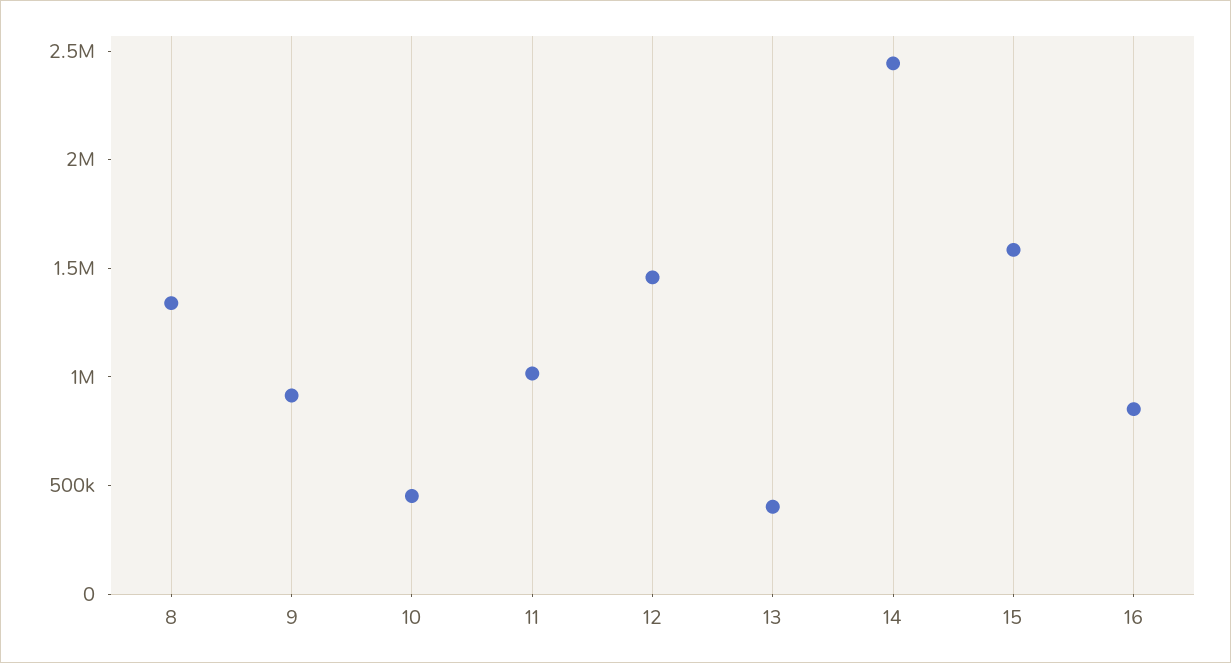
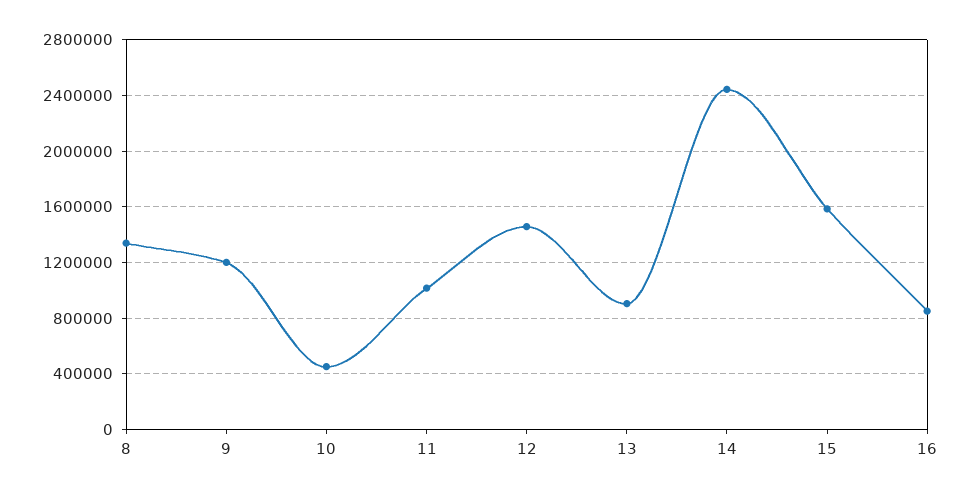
  {
    "8": 1350000,
-   "9": 900000,
+   "9": 1200000,
    "10": 450000,
    "11": 1000000,
    "12": 1450000,
-   "13": 400000,
+   "13": 900000,
    "14": 2450000,
    "15": 1600000,
    "16": 850000
  }

